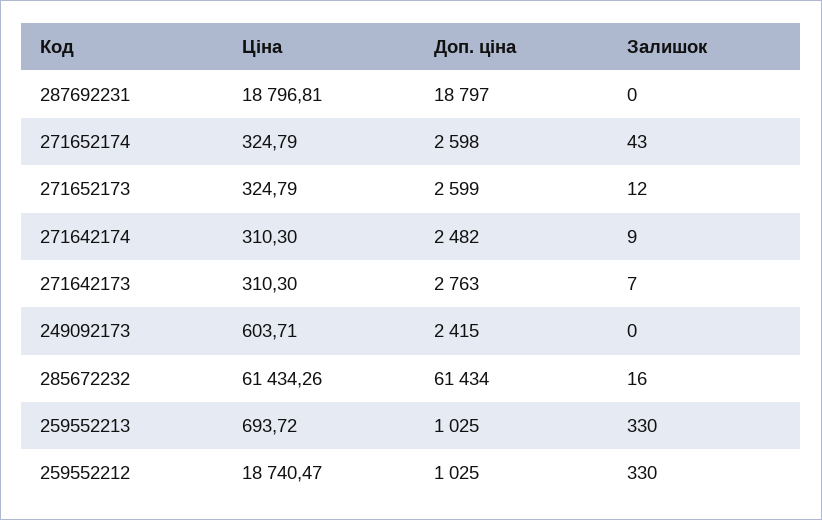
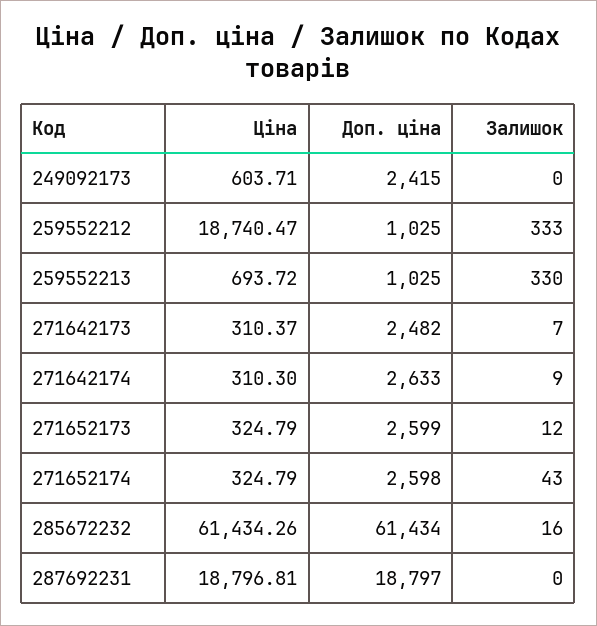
  {
    "Ціна": {
      "287692231": 18796.81,
      "271652174": 324.79,
      "271652173": 324.79,
      "271642174": 310.3,
-     "271642173": 310.3,
+     "271642173": 310.37,
      "249092173": 603.71,
      "285672232": 61434.26,
      "259552213": 693.72,
      "259552212": 18740.47
    },
    "Доп. ціна": {
      "287692231": 18797,
      "271652174": 2598,
      "271652173": 2599,
-     "271642174": 2482,
+     "271642174": 2633,
-     "271642173": 2763,
+     "271642173": 2482,
      "249092173": 2415,
      "285672232": 61434,
      "259552213": 1025,
      "259552212": 1025
    },
    "Залишок": {
      "287692231": 0,
      "271652174": 43,
      "271652173": 12,
      "271642174": 9,
      "271642173": 7,
      "249092173": 0,
      "285672232": 16,
      "259552213": 330,
-     "259552212": 330
+     "259552212": 333
    }
  }

